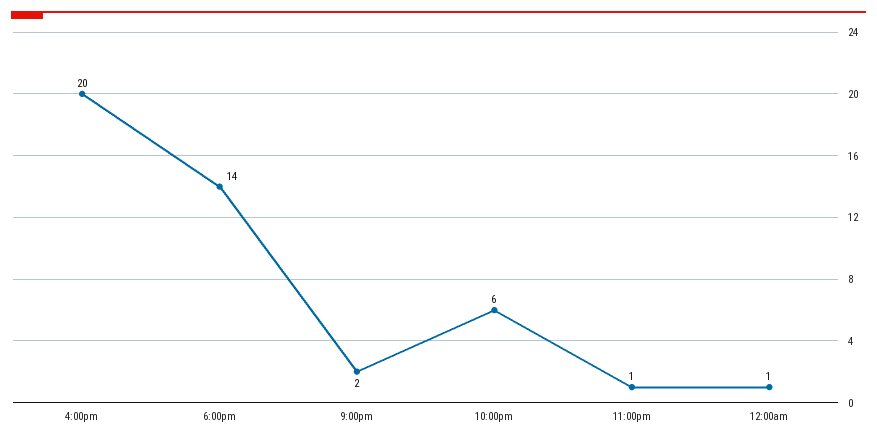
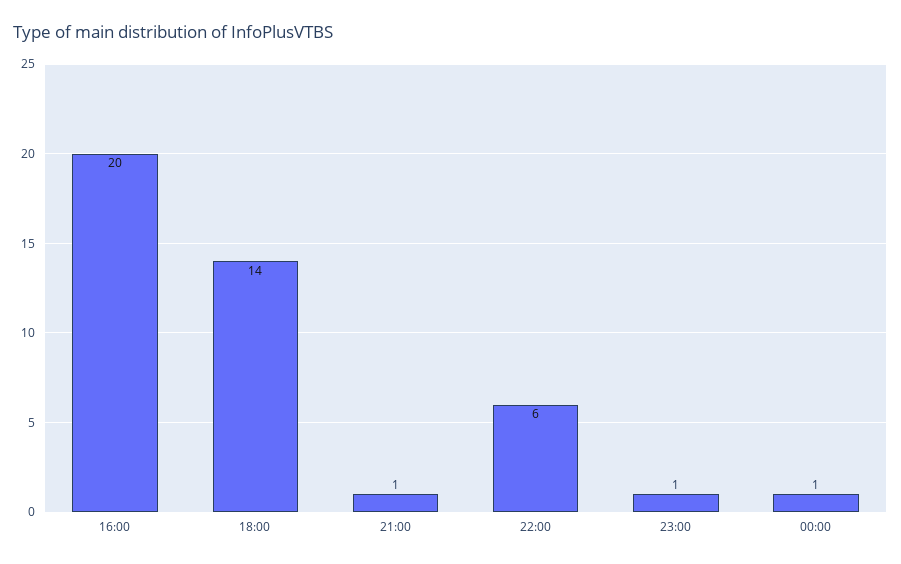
  {
    "4:00pm": 20,
    "6:00pm": 14,
-   "9:00pm": 2,
+   "9:00pm": 1,
    "10:00pm": 6,
    "11:00pm": 1,
    "12:00am": 1
  }

